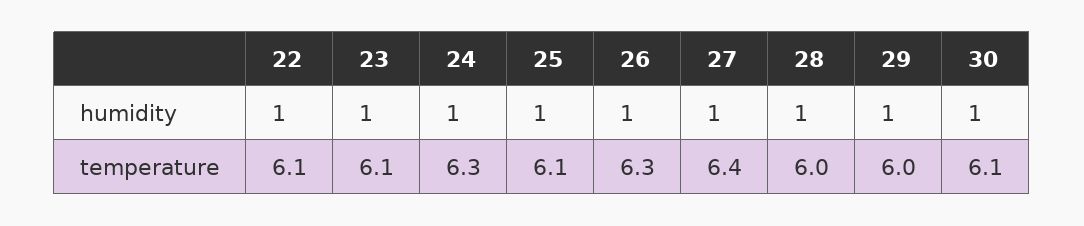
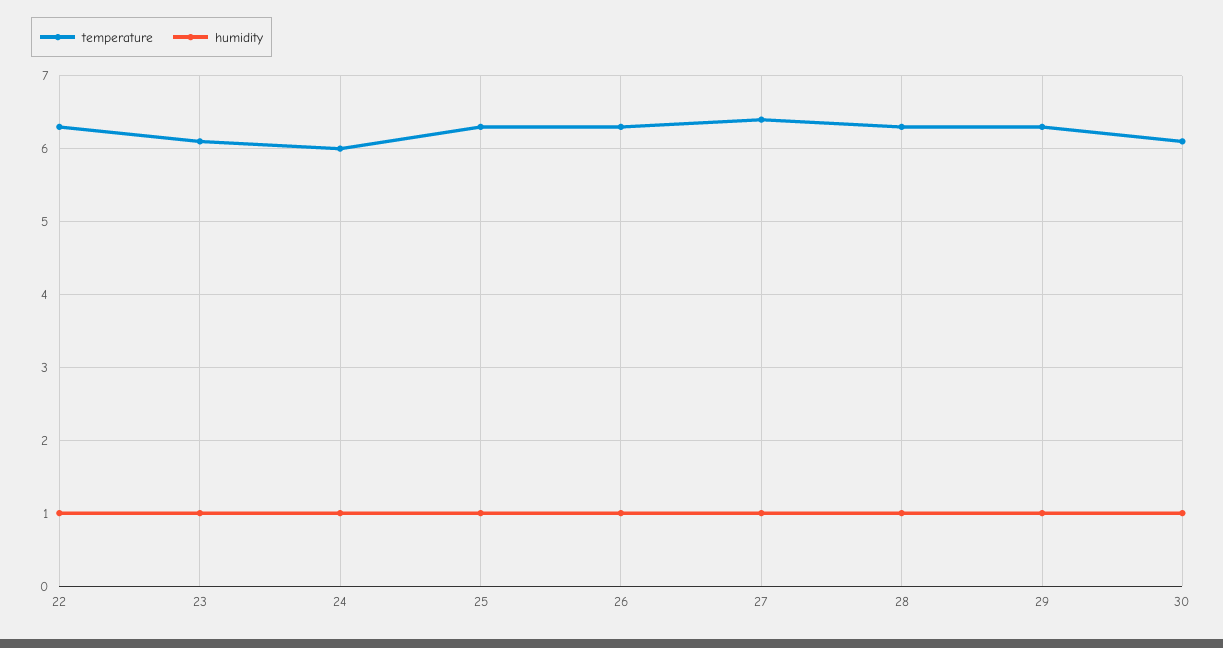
  {
    "humidity": {
      "22": 1,
      "23": 1,
      "24": 1,
      "25": 1,
      "26": 1,
      "27": 1,
      "28": 1,
      "29": 1,
      "30": 1
    },
    "temperature": {
-     "22": 6.1,
+     "22": 6.3,
      "23": 6.1,
-     "24": 6.3,
+     "24": 6,
-     "25": 6.1,
+     "25": 6.3,
      "26": 6.3,
      "27": 6.4,
-     "28": 6,
+     "28": 6.3,
-     "29": 6,
+     "29": 6.3,
      "30": 6.1
    }
  }

